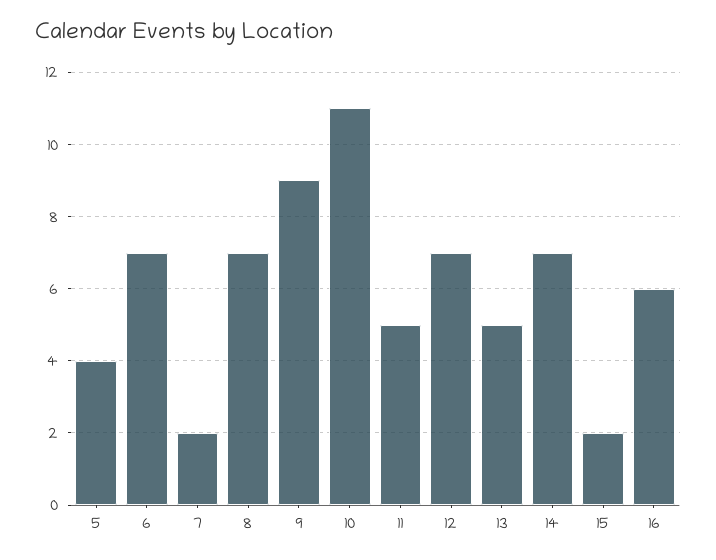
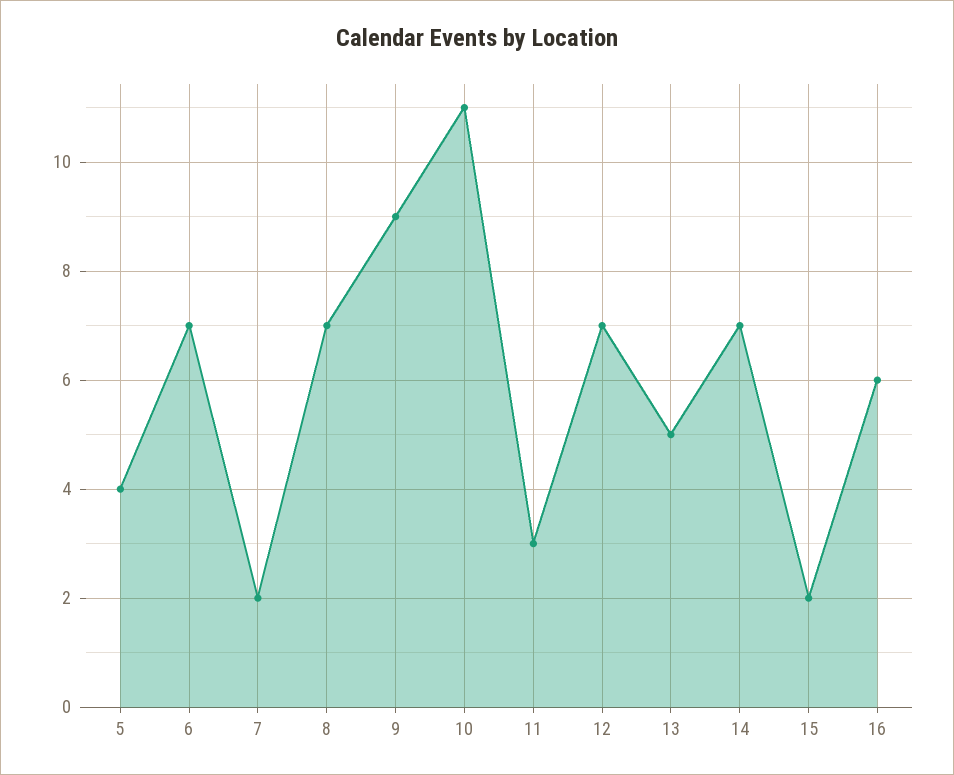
  {
    "5": 4,
    "6": 7,
    "7": 2,
    "8": 7,
    "9": 9,
    "10": 11,
-   "11": 5,
+   "11": 3,
    "12": 7,
    "13": 5,
    "14": 7,
    "15": 2,
    "16": 6
  }

